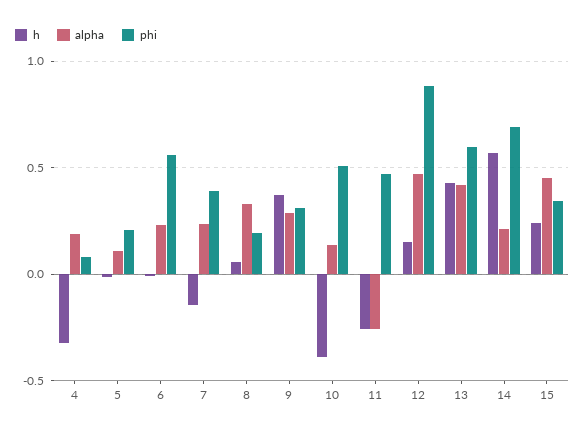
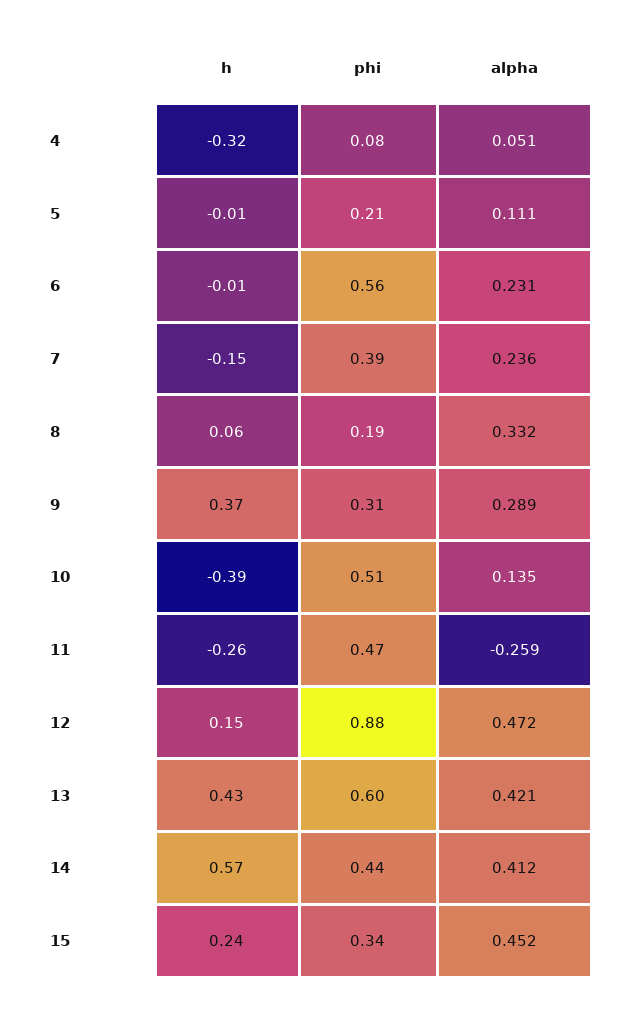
  {
    "h": {
      "4": -0.32,
      "5": -0.01,
      "6": -0.01,
      "7": -0.15,
      "8": 0.06,
      "9": 0.37,
      "10": -0.39,
      "11": -0.26,
      "12": 0.15,
      "13": 0.43,
      "14": 0.57,
      "15": 0.24
    },
    "alpha": {
-     "4": 0.2,
+     "4": 0.051,
      "5": 0.111,
      "6": 0.231,
      "7": 0.236,
      "8": 0.332,
      "9": 0.289,
      "10": 0.135,
      "11": -0.259,
      "12": 0.472,
      "13": 0.421,
-     "14": 0.2,
+     "14": 0.412,
      "15": 0.452
    },
    "phi": {
      "4": 0.08,
      "5": 0.21,
      "6": 0.56,
      "7": 0.39,
      "8": 0.19,
      "9": 0.31,
      "10": 0.51,
      "11": 0.47,
      "12": 0.88,
      "13": 0.6,
-     "14": 0.7,
+     "14": 0.44,
      "15": 0.34
    }
  }

